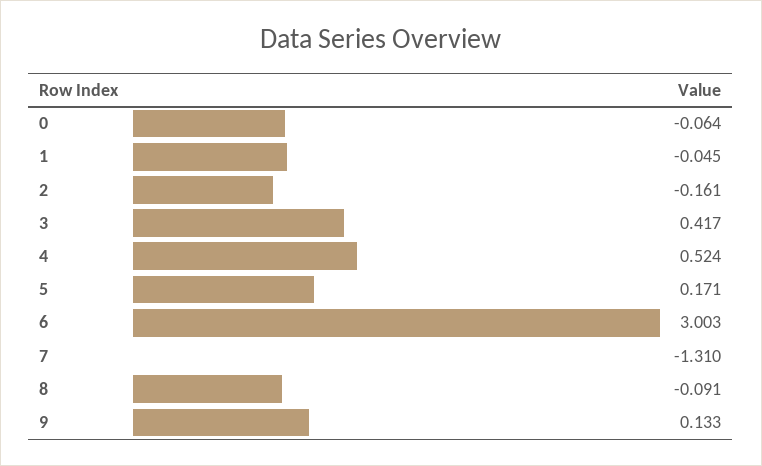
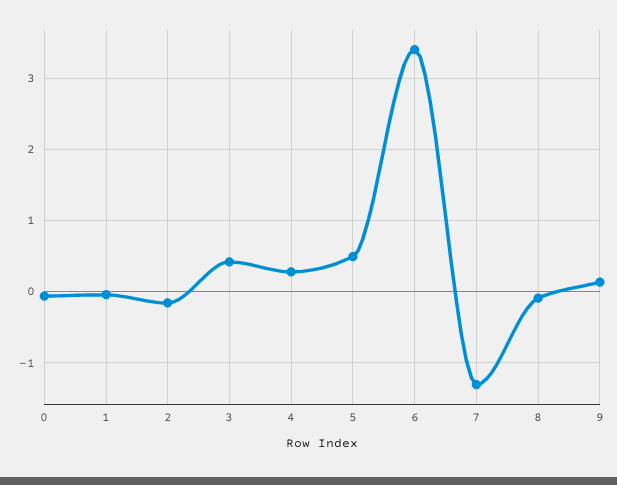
  {
    "0": -0.064,
    "1": -0.045,
    "2": -0.161,
    "3": 0.417,
-   "4": 0.524,
+   "4": 0.3,
-   "5": 0.171,
+   "5": 0.5,
-   "6": 3.003,
+   "6": 3.4,
    "7": -1.31,
    "8": -0.091,
    "9": 0.133
  }

